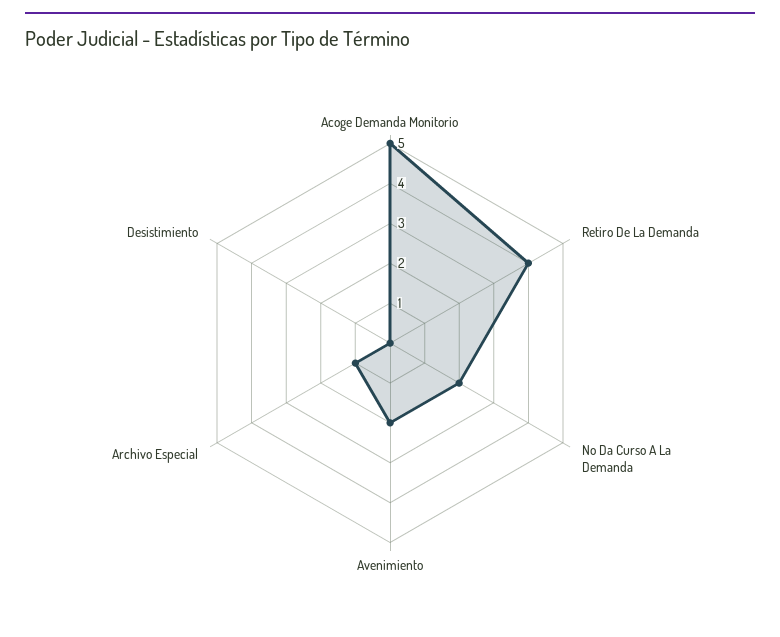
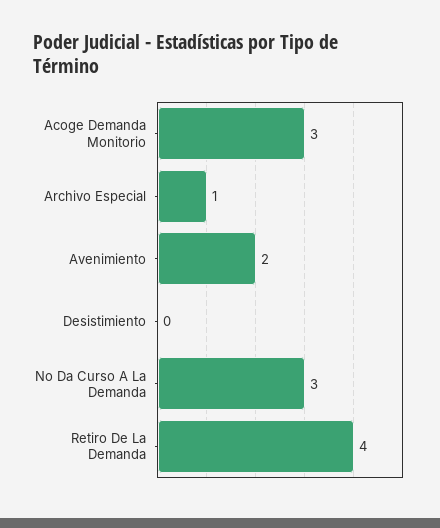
  {
-   "Acoge Demanda Monitorio": 5,
+   "Acoge Demanda Monitorio": 3,
    "Retiro De La Demanda": 4,
-   "No Da Curso A La Demanda": 2,
+   "No Da Curso A La Demanda": 3,
    "Avenimiento": 2,
    "Archivo Especial": 1,
    "Desistimiento": 0
  }

